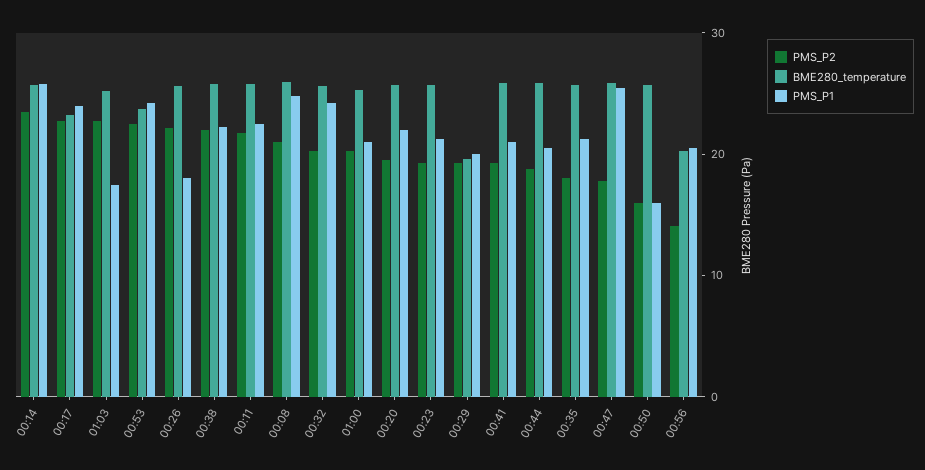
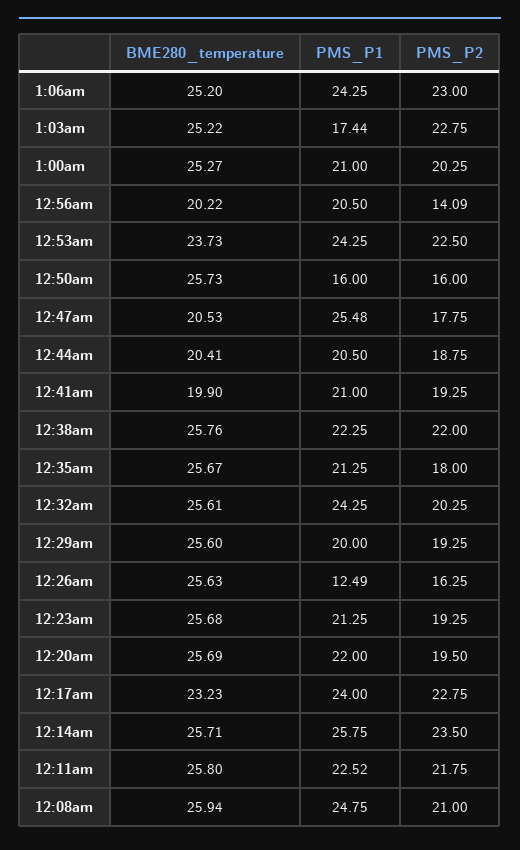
  {
    "PMS_P2": {
      "00:14": 23.5,
      "00:17": 22.75,
      "01:03": 22.75,
      "00:53": 22.5,
-     "00:26": 22,
+     "00:26": 16.25,
      "00:38": 22,
      "00:11": 21.75,
      "00:08": 21,
      "00:32": 20.25,
      "01:00": 20.25,
      "00:20": 19.5,
      "00:23": 19.25,
      "00:29": 19.25,
      "00:41": 19.25,
      "00:44": 18.75,
      "00:35": 18,
      "00:47": 17.75,
      "00:50": 16,
-     "00:56": 14.09
+     "00:56": 14.09,
+     "1:06am": 23
    },
    "BME280_temperature": {
      "00:14": 25.71,
      "00:17": 23.23,
      "01:03": 25.22,
      "00:53": 23.73,
      "00:26": 25.63,
      "00:38": 25.76,
      "00:11": 25.8,
      "00:08": 25.94,
      "00:32": 25.61,
      "01:00": 25.27,
      "00:20": 25.69,
      "00:23": 25.68,
-     "00:29": 20,
+     "00:29": 25.6,
-     "00:41": 26,
+     "00:41": 19.9,
-     "00:44": 26,
+     "00:44": 20.41,
      "00:35": 25.67,
-     "00:47": 26,
+     "00:47": 20.53,
      "00:50": 25.73,
-     "00:56": 20.22
+     "00:56": 20.22,
+     "1:06am": 25.2
    },
    "PMS_P1": {
      "00:14": 25.75,
      "00:17": 24,
      "01:03": 17.44,
      "00:53": 24.25,
-     "00:26": 18,
+     "00:26": 12.49,
      "00:38": 22.25,
      "00:11": 22.52,
      "00:08": 24.75,
      "00:32": 24.25,
      "01:00": 21,
      "00:20": 22,
      "00:23": 21.25,
      "00:29": 20,
      "00:41": 21,
      "00:44": 20.5,
      "00:35": 21.25,
      "00:47": 25.48,
      "00:50": 16,
-     "00:56": 20.5
+     "00:56": 20.5,
+     "1:06am": 24.25
    }
  }

